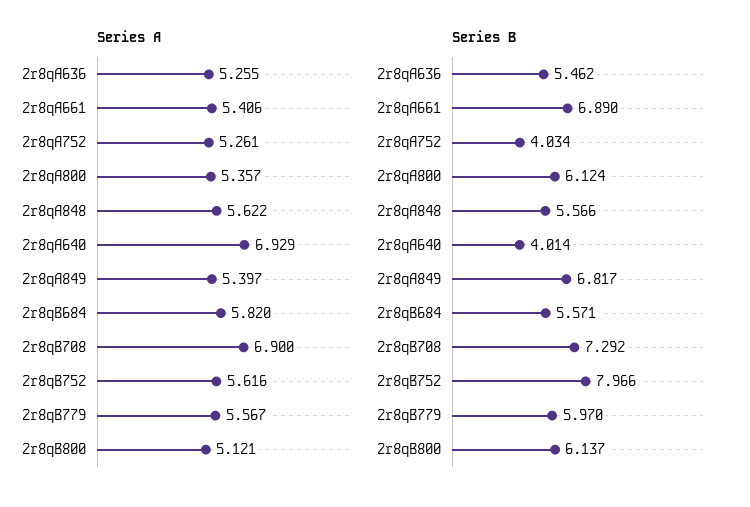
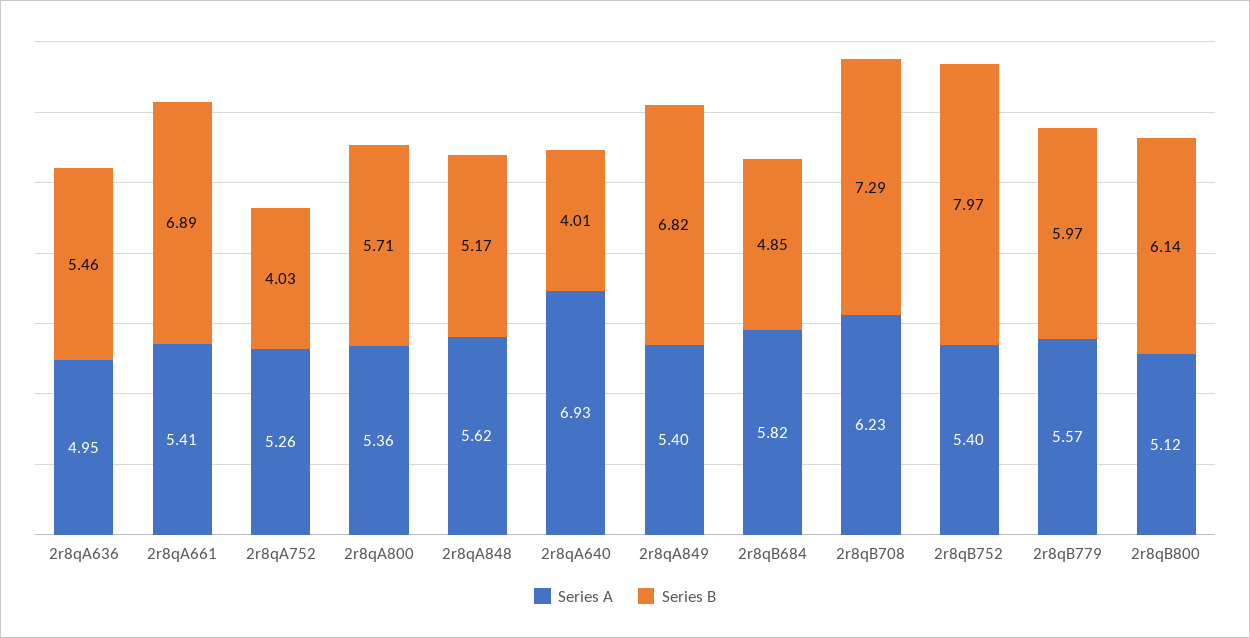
  {
    "Series A": {
-     "2r8qA636": 5.255,
+     "2r8qA636": 4.95,
      "2r8qA661": 5.406,
      "2r8qA752": 5.261,
      "2r8qA800": 5.357,
      "2r8qA848": 5.622,
      "2r8qA640": 6.929,
      "2r8qA849": 5.397,
      "2r8qB684": 5.82,
-     "2r8qB708": 6.9,
+     "2r8qB708": 6.23,
-     "2r8qB752": 5.616,
+     "2r8qB752": 5.4,
      "2r8qB779": 5.567,
      "2r8qB800": 5.121
    },
    "Series B": {
      "2r8qA636": 5.462,
      "2r8qA661": 6.89,
      "2r8qA752": 4.034,
-     "2r8qA800": 6.124,
+     "2r8qA800": 5.71,
-     "2r8qA848": 5.566,
+     "2r8qA848": 5.17,
      "2r8qA640": 4.014,
      "2r8qA849": 6.817,
-     "2r8qB684": 5.571,
+     "2r8qB684": 4.85,
      "2r8qB708": 7.292,
      "2r8qB752": 7.966,
      "2r8qB779": 5.97,
      "2r8qB800": 6.137
    }
  }

